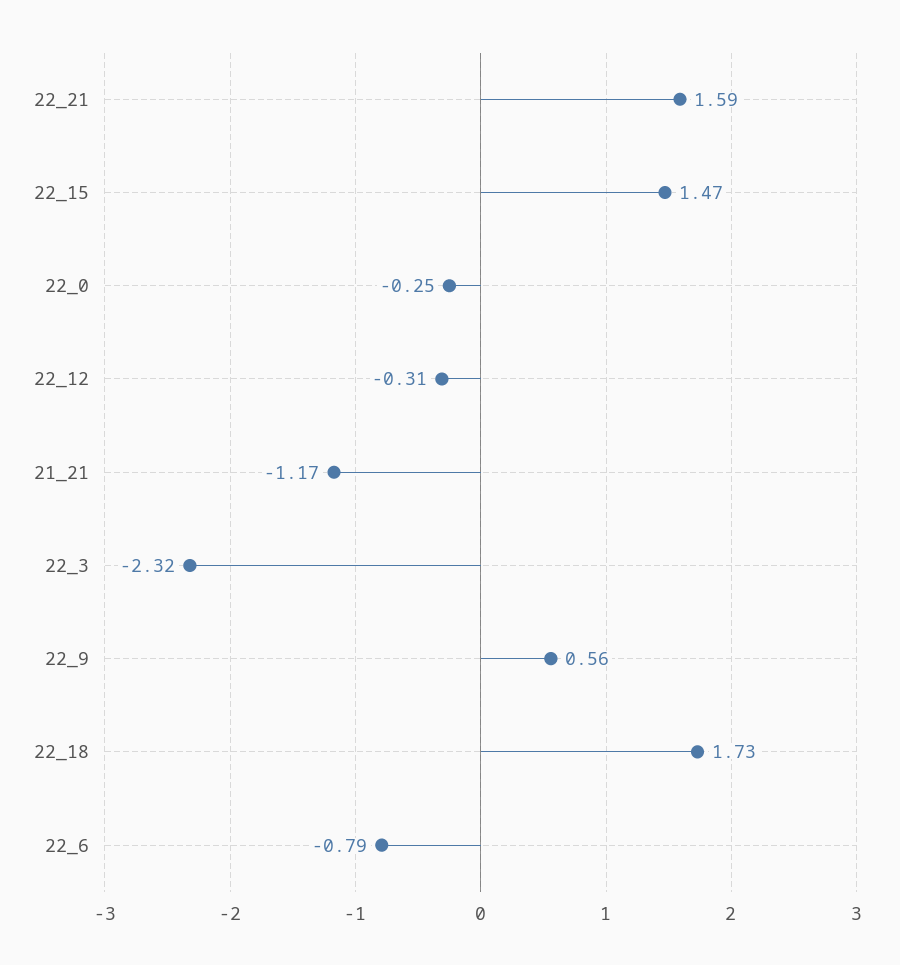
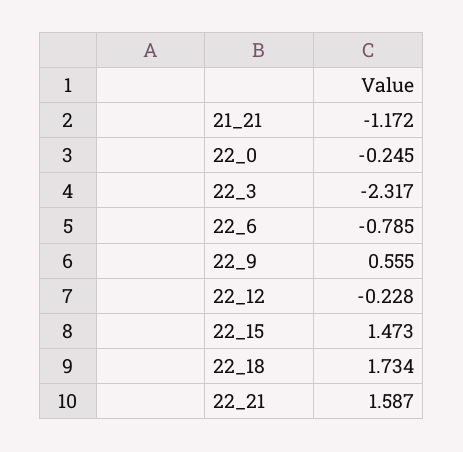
  {
    "22_21": 1.587,
    "22_15": 1.473,
    "22_0": -0.245,
-   "22_12": -0.31,
+   "22_12": -0.228,
    "21_21": -1.172,
    "22_3": -2.317,
    "22_9": 0.555,
    "22_18": 1.734,
    "22_6": -0.785
  }

